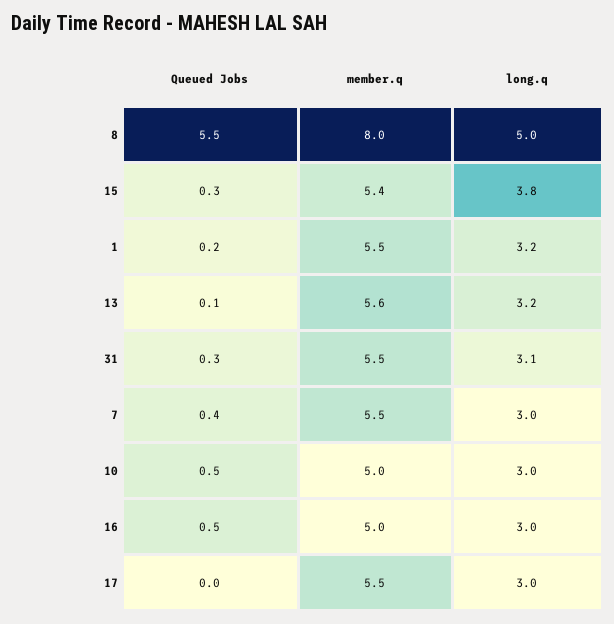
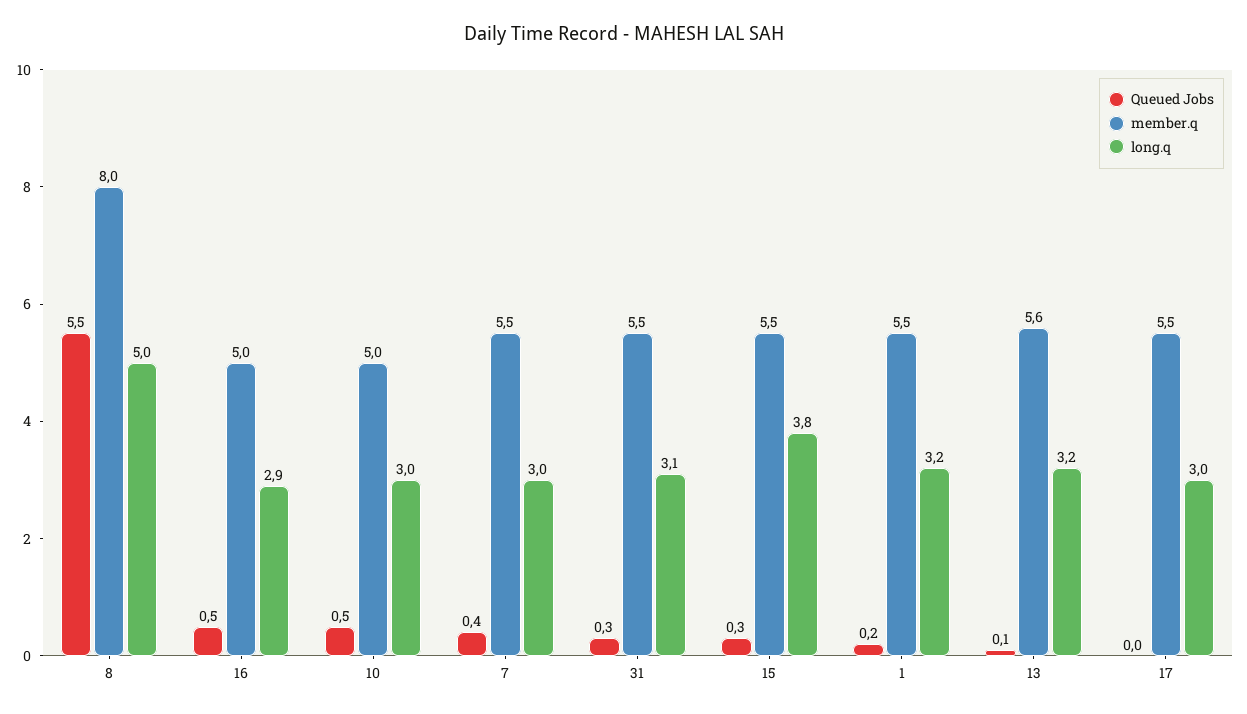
  {
    "Queued Jobs": {
      "8": 5.5,
      "15": 0.3,
      "1": 0.2,
      "13": 0.1,
      "31": 0.3,
      "7": 0.4,
      "10": 0.5,
      "16": 0.5,
      "17": 0
    },
    "member.q": {
      "8": 8,
-     "15": 5.4,
+     "15": 5.5,
      "1": 5.5,
      "13": 5.6,
      "31": 5.5,
      "7": 5.5,
      "10": 5,
      "16": 5,
      "17": 5.5
    },
    "long.q": {
      "8": 5,
      "15": 3.8,
      "1": 3.2,
      "13": 3.2,
      "31": 3.1,
      "7": 3,
      "10": 3,
-     "16": 3,
+     "16": 2.9,
      "17": 3
    }
  }

